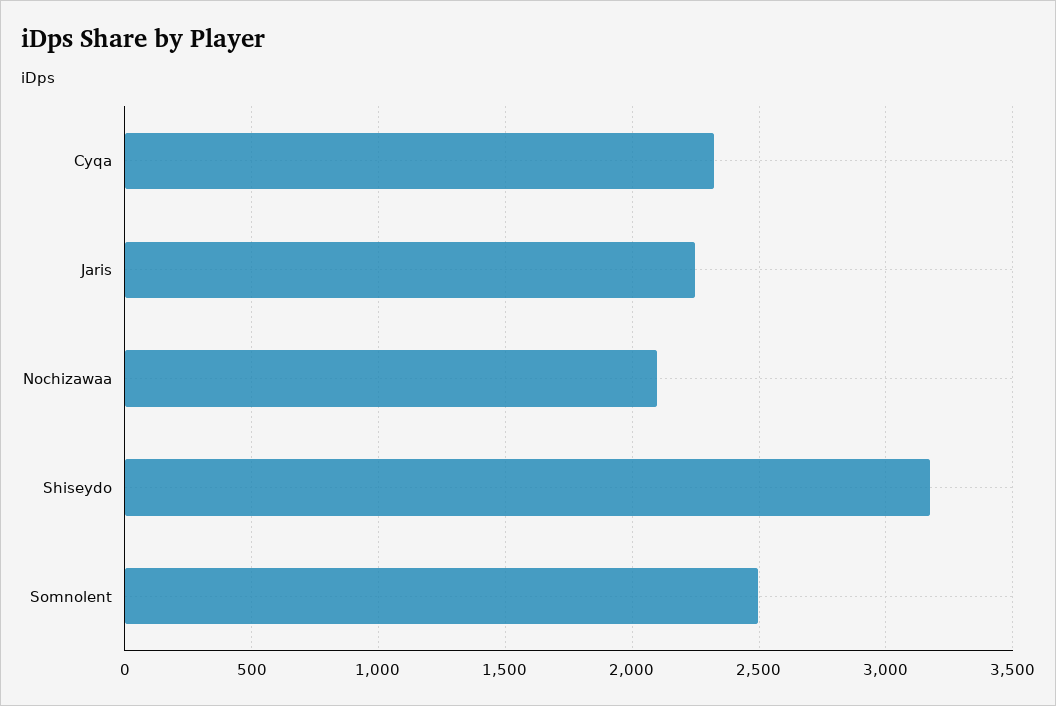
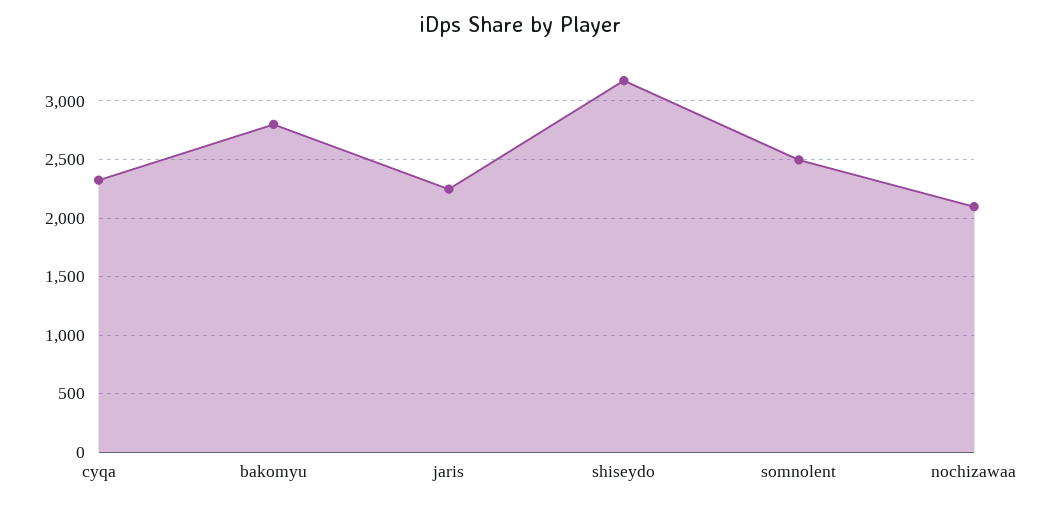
  {
    "Cyqa": 2300,
    "Jaris": 2250,
    "Nochizawaa": 2100,
    "Shiseydo": 3200,
-   "Somnolent": 2500
+   "Somnolent": 2500,
+   "bakomyu": 2800
  }

